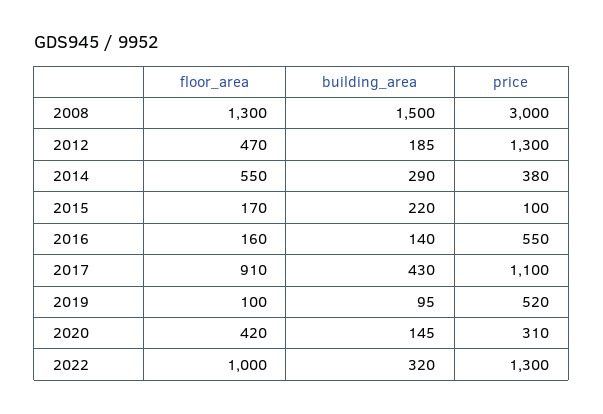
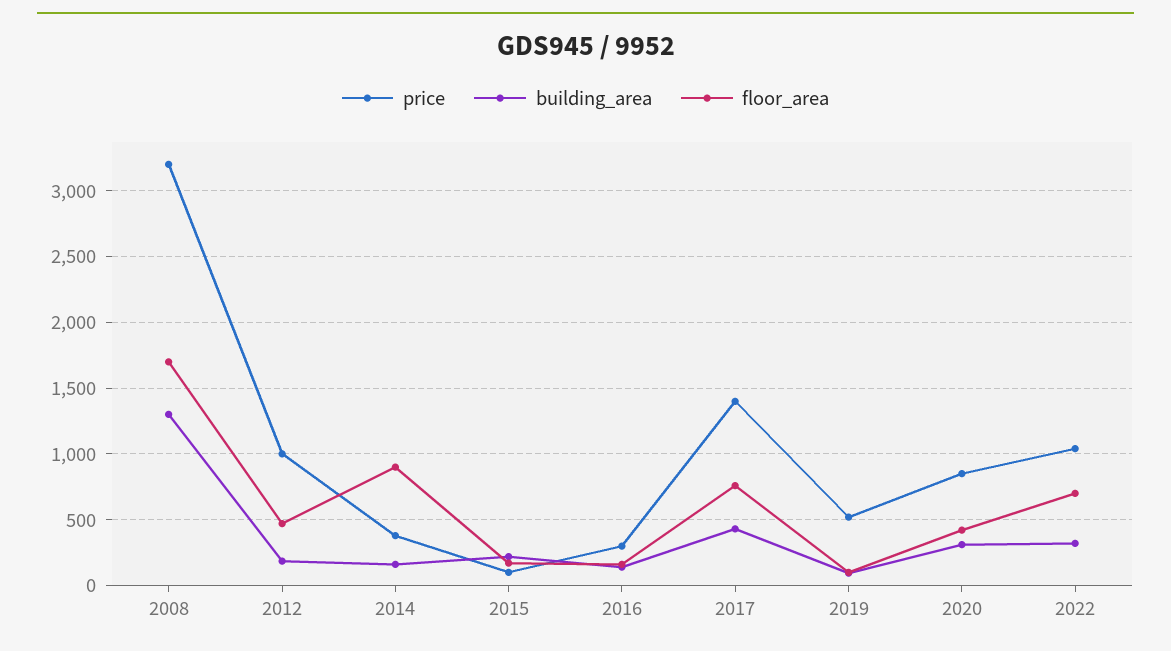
  {
    "floor_area": {
-     "2008": 1300,
+     "2008": 1700,
      "2012": 470,
-     "2014": 550,
+     "2014": 900,
      "2015": 170,
      "2016": 160,
-     "2017": 910,
+     "2017": 750,
      "2019": 100,
      "2020": 420,
-     "2022": 1000
+     "2022": 700
    },
    "building_area": {
-     "2008": 1500,
+     "2008": 1300,
      "2012": 185,
-     "2014": 290,
+     "2014": 150,
      "2015": 220,
      "2016": 140,
      "2017": 430,
      "2019": 95,
-     "2020": 145,
+     "2020": 300,
      "2022": 320
    },
    "price": {
-     "2008": 3000,
+     "2008": 3200,
-     "2012": 1300,
+     "2012": 1000,
      "2014": 380,
      "2015": 100,
-     "2016": 550,
+     "2016": 300,
-     "2017": 1100,
+     "2017": 1400,
      "2019": 520,
-     "2020": 310,
+     "2020": 850,
-     "2022": 1300
+     "2022": 1050
    }
  }

